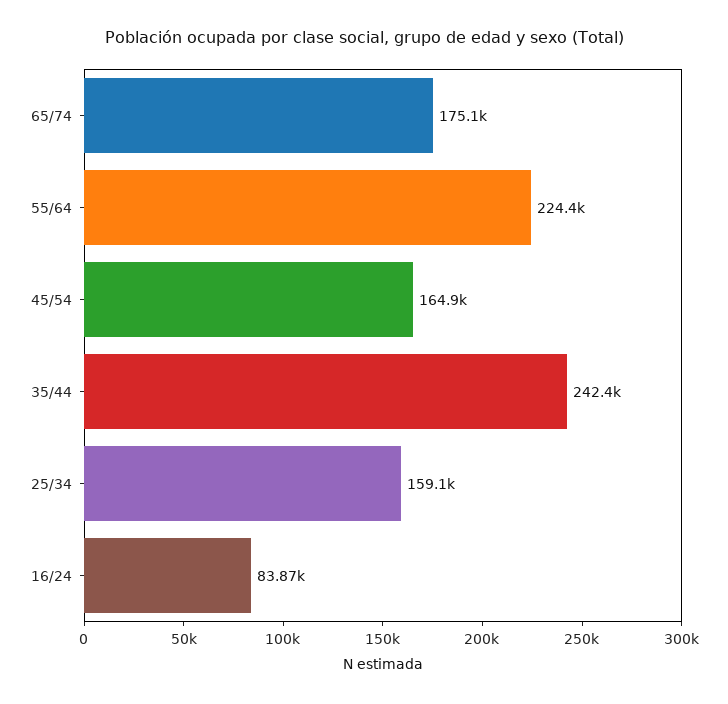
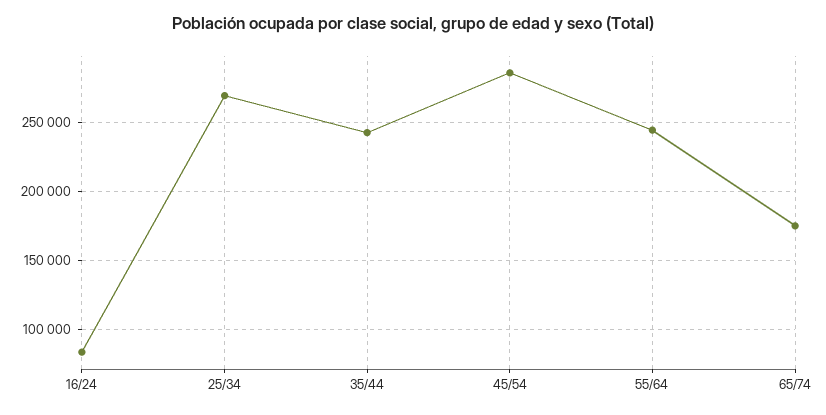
  {
    "65/74": 175100,
-   "55/64": 224400,
+   "55/64": 245000,
-   "45/54": 164900,
+   "45/54": 285000,
    "35/44": 242400,
-   "25/34": 159100,
+   "25/34": 270000,
    "16/24": 83870
  }

